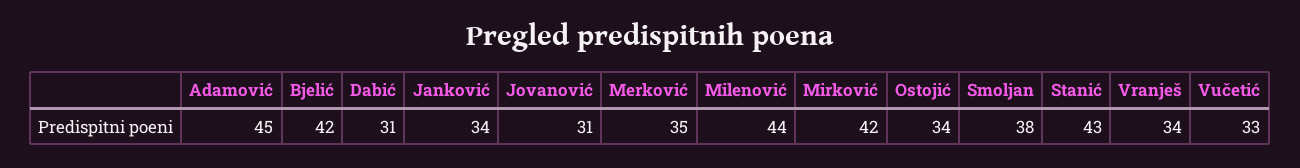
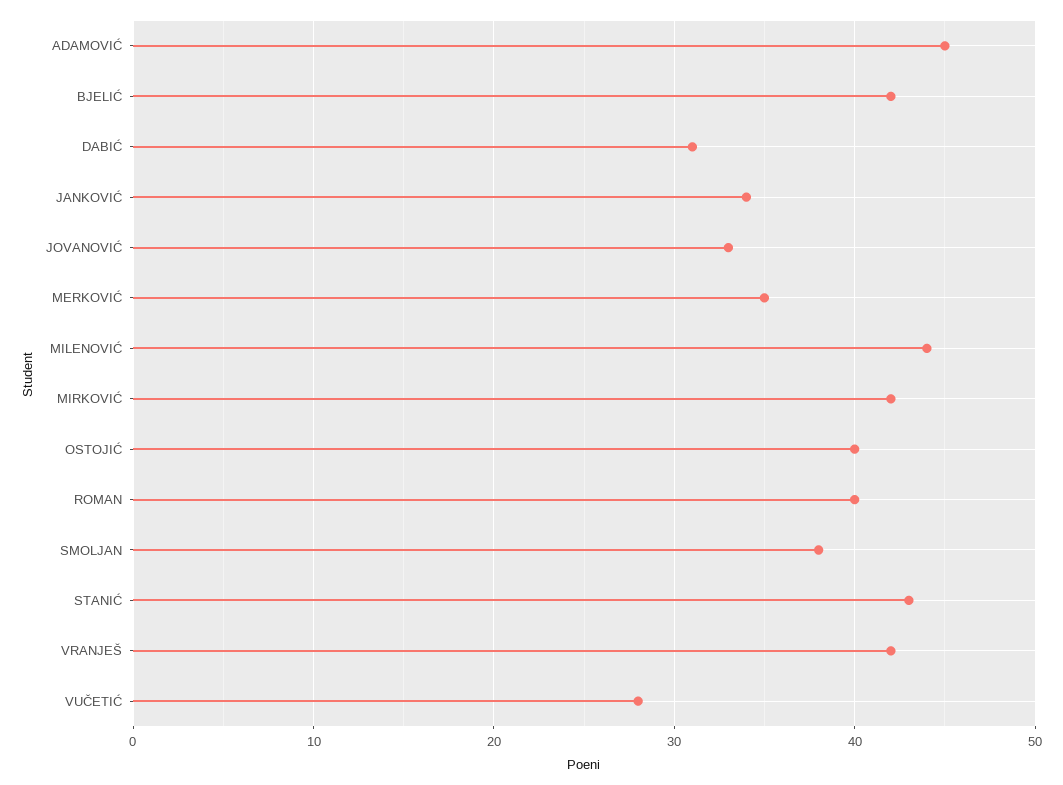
  {
    "Adamović": 45,
    "Bjelić": 42,
    "Dabić": 31,
    "Janković": 34,
-   "Jovanović": 31,
+   "Jovanović": 33,
    "Merković": 35,
    "Milenović": 44,
    "Mirković": 42,
-   "Ostojić": 34,
+   "Ostojić": 40,
    "Smoljan": 38,
    "Stanić": 43,
-   "Vranješ": 34,
+   "Vranješ": 42,
-   "Vučetić": 33
+   "Vučetić": 28,
+   "ROMAN": 40
  }

